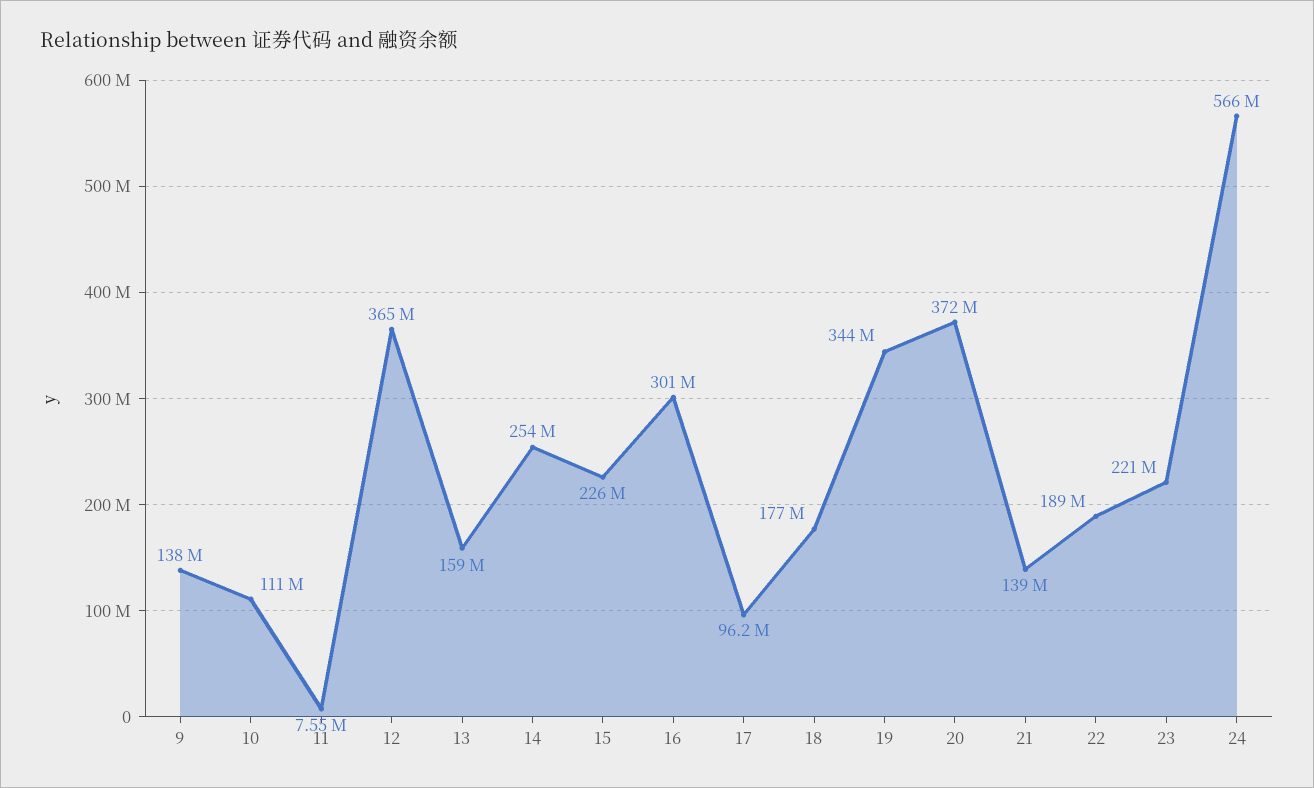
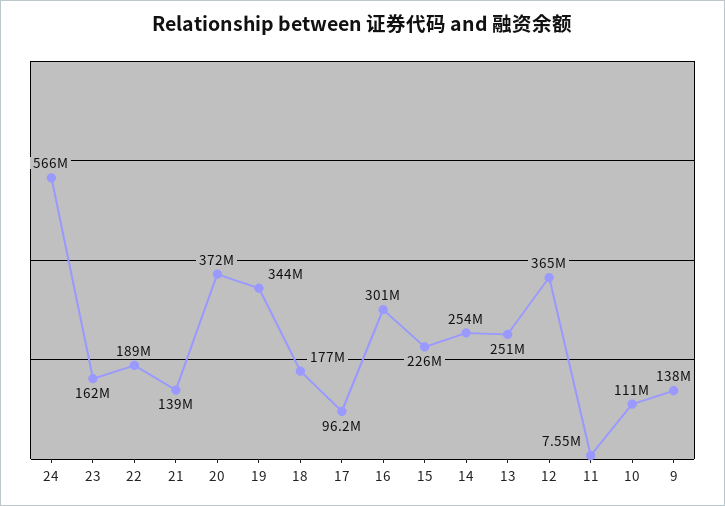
  {
    "9": 138000000,
    "10": 111000000,
    "11": 7550000,
    "12": 365000000,
-   "13": 159000000,
+   "13": 251000000,
    "14": 254000000,
    "15": 226000000,
    "16": 301000000,
    "17": 96200000,
    "18": 177000000,
    "19": 344000000,
    "20": 372000000,
    "21": 139000000,
    "22": 189000000,
-   "23": 221000000,
+   "23": 162000000,
    "24": 566000000
  }

